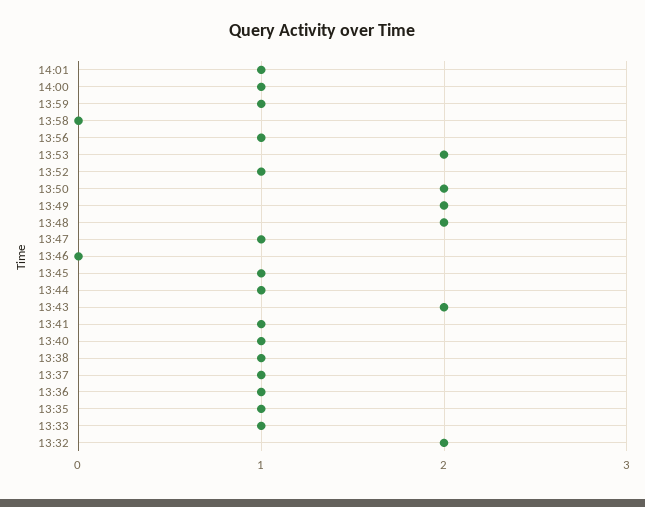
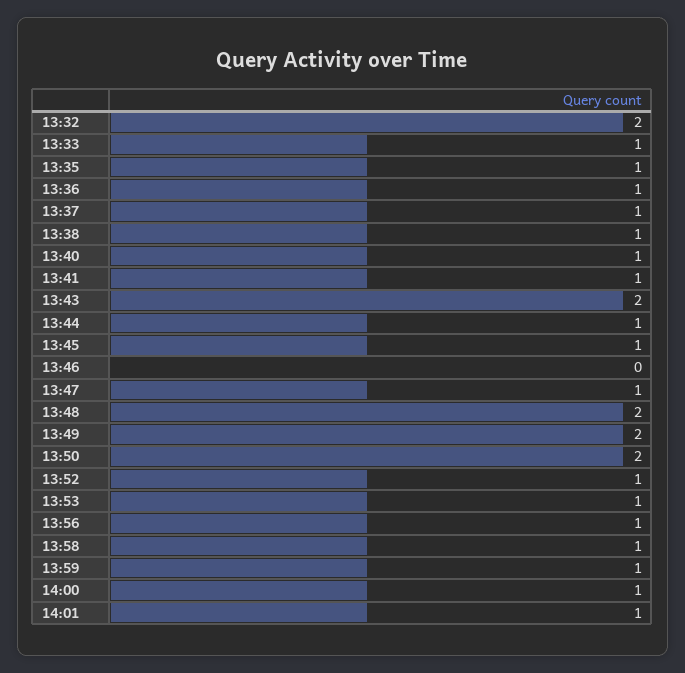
  {
    "14:01": 1,
    "14:00": 1,
    "13:59": 1,
-   "13:58": 0,
+   "13:58": 1,
    "13:56": 1,
-   "13:53": 2,
+   "13:53": 1,
    "13:52": 1,
    "13:50": 2,
    "13:49": 2,
    "13:48": 2,
    "13:47": 1,
    "13:46": 0,
    "13:45": 1,
    "13:44": 1,
    "13:43": 2,
    "13:41": 1,
    "13:40": 1,
    "13:38": 1,
    "13:37": 1,
    "13:36": 1,
    "13:35": 1,
    "13:33": 1,
    "13:32": 2
  }

